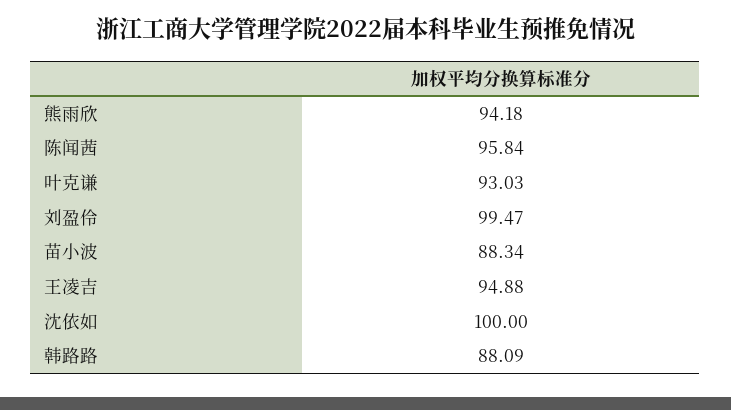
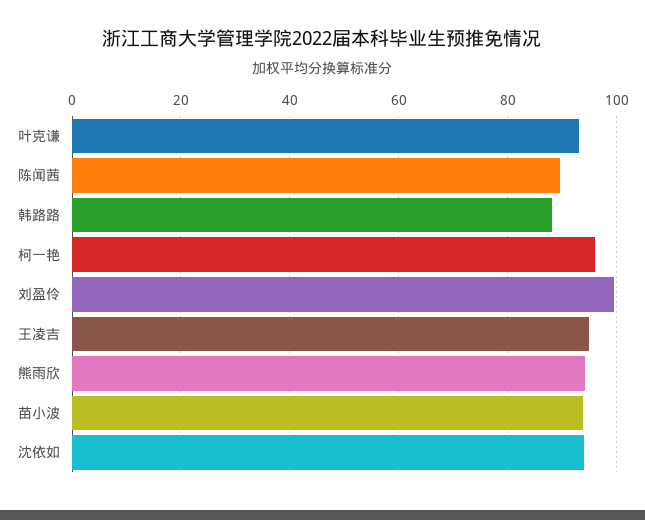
  {
    "熊雨欣": 94.18,
-   "陈闻茜": 95.84,
+   "陈闻茜": 90,
    "叶克谦": 93.03,
    "刘盈伶": 99.47,
-   "苗小波": 88.34,
+   "苗小波": 94,
    "王凌吉": 94.88,
-   "沈依如": 100,
+   "沈依如": 94,
-   "韩路路": 88.09
+   "韩路路": 88.09,
+   "柯一艳": 96
  }

